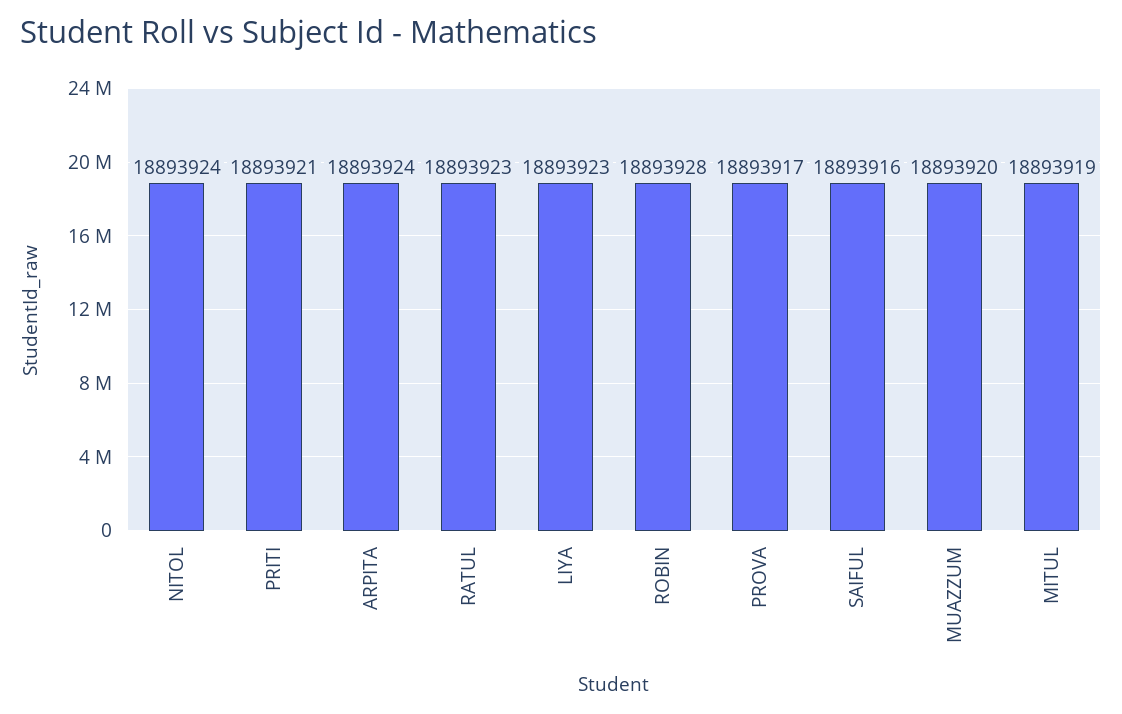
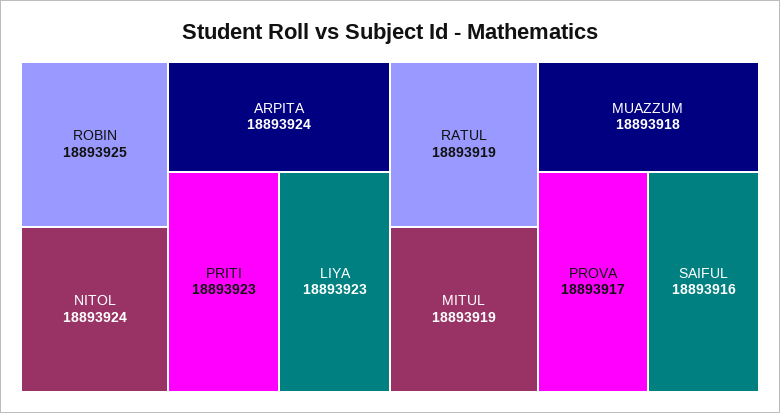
  {
    "NITOL": 18893924,
-   "PRITI": 18893921,
+   "PRITI": 18893923,
    "ARPITA": 18893924,
-   "RATUL": 18893923,
+   "RATUL": 18893919,
    "LIYA": 18893923,
-   "ROBIN": 18893928,
+   "ROBIN": 18893925,
    "PROVA": 18893917,
    "SAIFUL": 18893916,
-   "MUAZZUM": 18893920,
+   "MUAZZUM": 18893918,
    "MITUL": 18893919
  }

